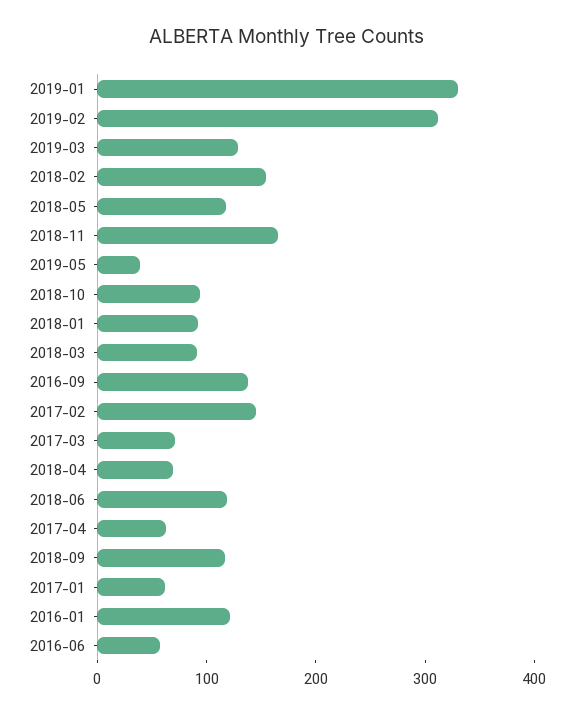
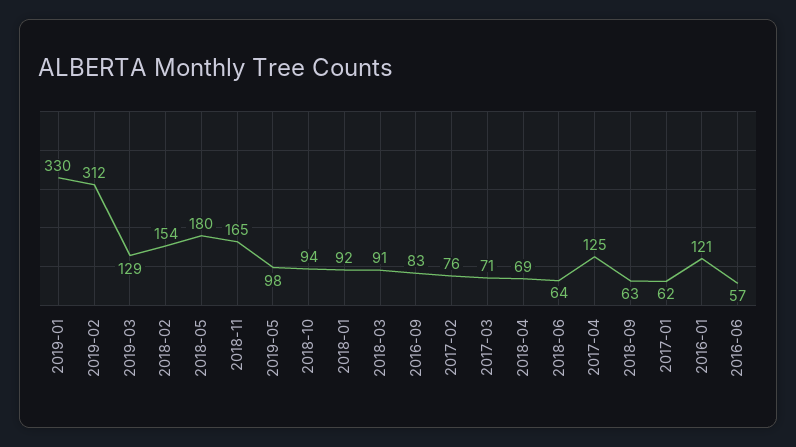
  {
    "2019-01": 330,
    "2019-02": 312,
    "2019-03": 129,
    "2018-02": 154,
-   "2018-05": 120,
+   "2018-05": 180,
    "2018-11": 165,
-   "2019-05": 40,
+   "2019-05": 98,
    "2018-10": 94,
    "2018-01": 92,
    "2018-03": 91,
-   "2016-09": 140,
+   "2016-09": 83,
-   "2017-02": 140,
+   "2017-02": 76,
    "2017-03": 71,
    "2018-04": 69,
-   "2018-06": 120,
+   "2018-06": 64,
-   "2017-04": 60,
+   "2017-04": 125,
-   "2018-09": 120,
+   "2018-09": 63,
    "2017-01": 62,
    "2016-01": 121,
    "2016-06": 57
  }

